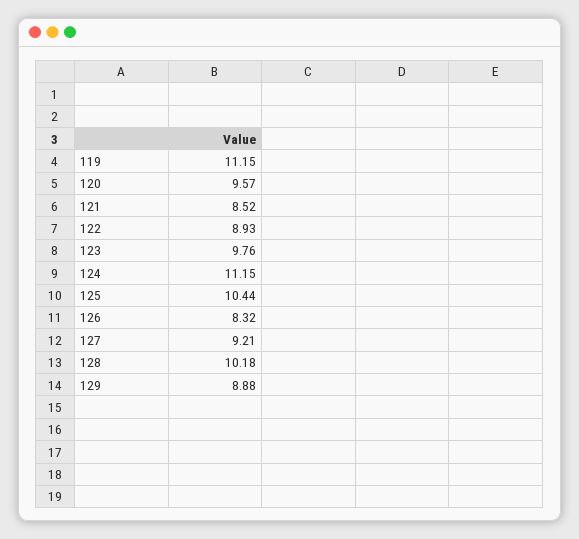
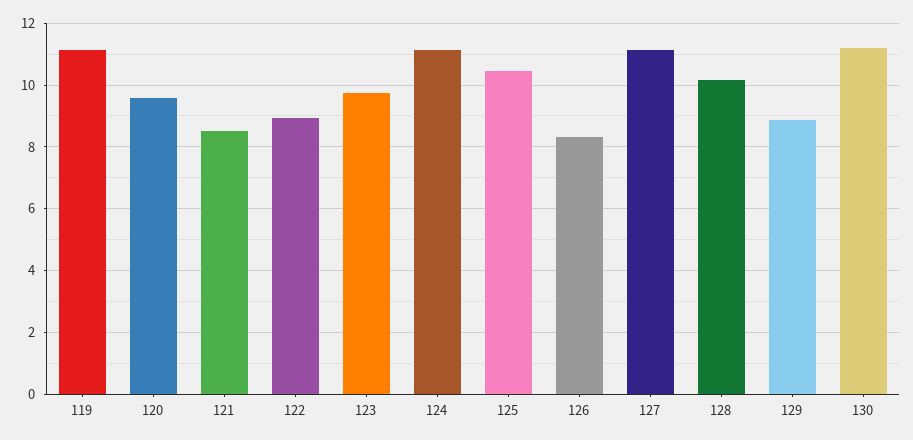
  {
    "119": 11.15,
    "120": 9.57,
    "121": 8.52,
    "122": 8.93,
    "123": 9.76,
    "124": 11.15,
    "125": 10.44,
    "126": 8.32,
-   "127": 9.21,
+   "127": 11.2,
    "128": 10.18,
-   "129": 8.88
+   "129": 8.88,
+   "130": 11.2
  }

